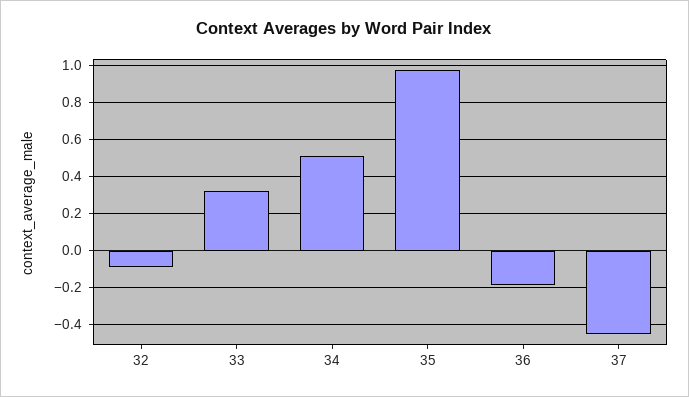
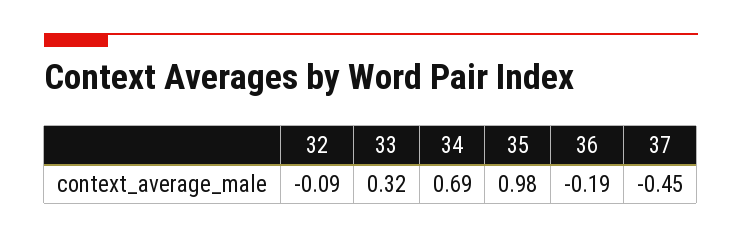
  {
    "32": -0.09,
    "33": 0.32,
-   "34": 0.5,
+   "34": 0.69,
    "35": 0.98,
    "36": -0.19,
    "37": -0.45
  }

